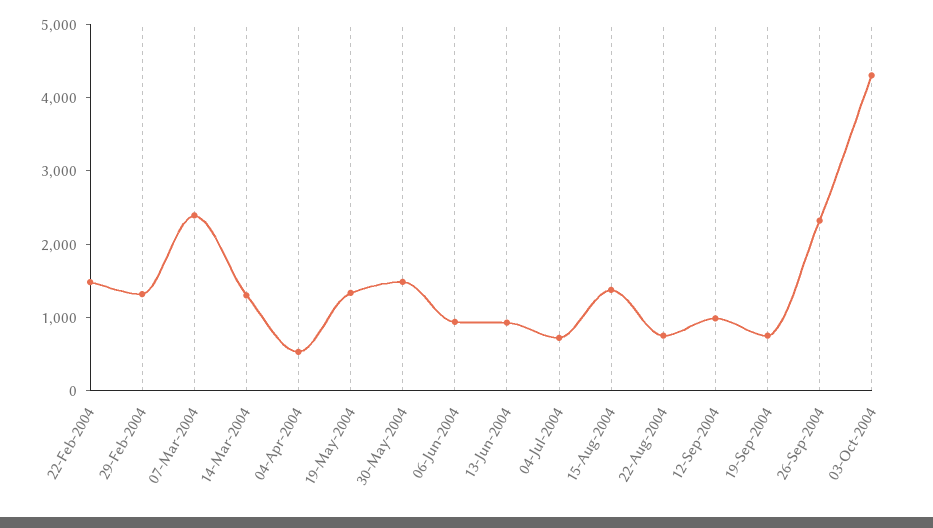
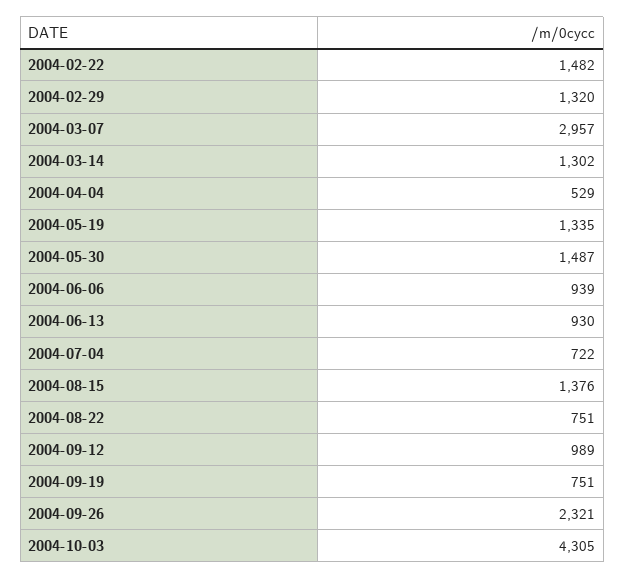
  {
    "22-Feb-2004": 1482,
    "29-Feb-2004": 1320,
-   "07-Mar-2004": 2400,
+   "07-Mar-2004": 2957,
    "14-Mar-2004": 1302,
    "04-Apr-2004": 529,
    "19-May-2004": 1335,
    "30-May-2004": 1487,
    "06-Jun-2004": 939,
    "13-Jun-2004": 930,
    "04-Jul-2004": 722,
    "15-Aug-2004": 1376,
    "22-Aug-2004": 751,
    "12-Sep-2004": 989,
    "19-Sep-2004": 751,
    "26-Sep-2004": 2321,
    "03-Oct-2004": 4305
  }

